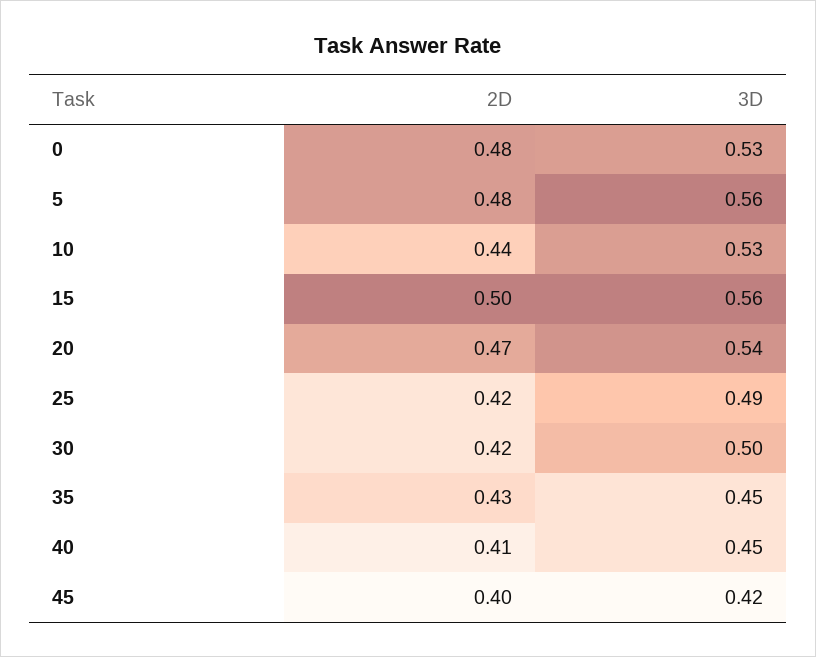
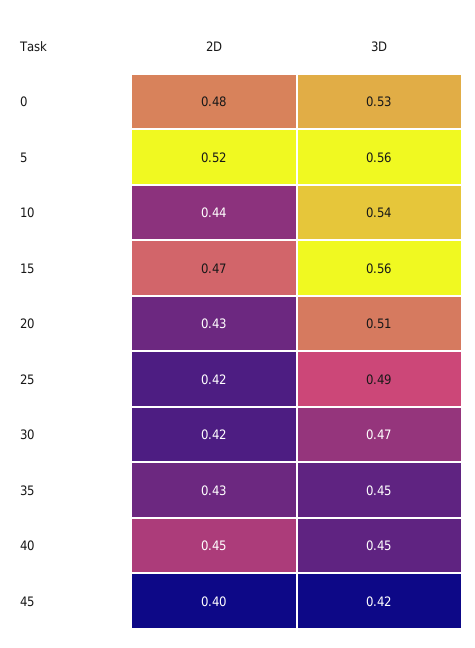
  {
    "2D": {
      "0": 0.48,
-     "5": 0.48,
+     "5": 0.52,
      "10": 0.44,
-     "15": 0.5,
+     "15": 0.47,
-     "20": 0.47,
+     "20": 0.43,
      "25": 0.42,
      "30": 0.42,
      "35": 0.43,
-     "40": 0.41,
+     "40": 0.45,
      "45": 0.4
    },
    "3D": {
      "0": 0.53,
      "5": 0.56,
-     "10": 0.53,
+     "10": 0.54,
      "15": 0.56,
-     "20": 0.54,
+     "20": 0.51,
      "25": 0.49,
-     "30": 0.5,
+     "30": 0.47,
      "35": 0.45,
      "40": 0.45,
      "45": 0.42
    }
  }

